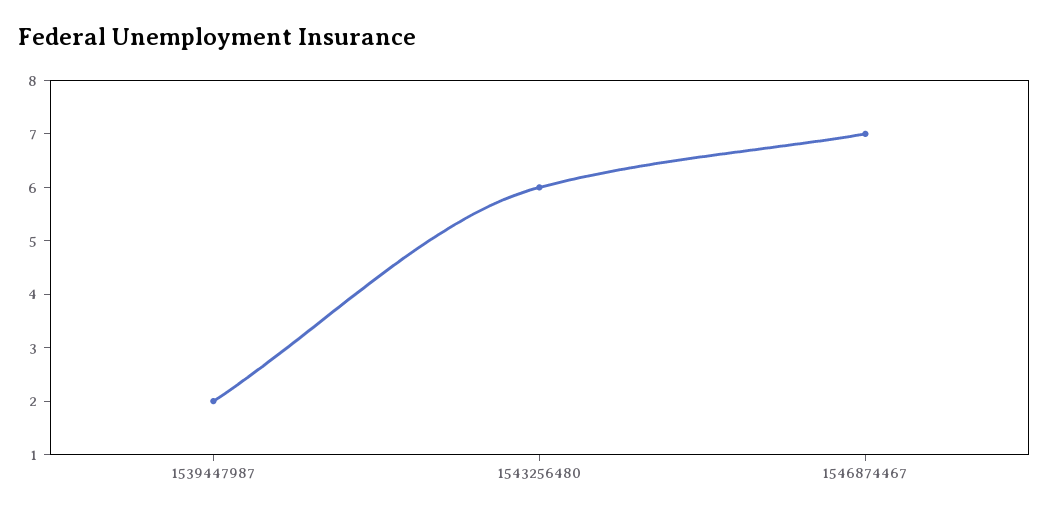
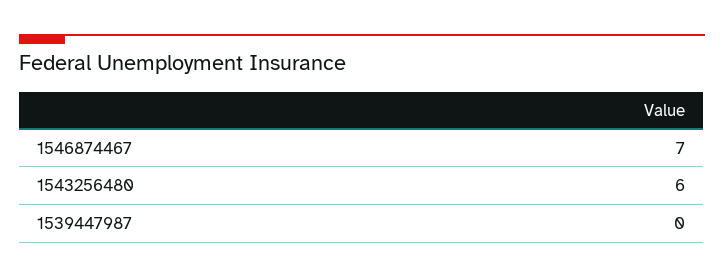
  {
-   "1539447987": 2,
+   "1539447987": 0,
    "1543256480": 6,
    "1546874467": 7
  }

